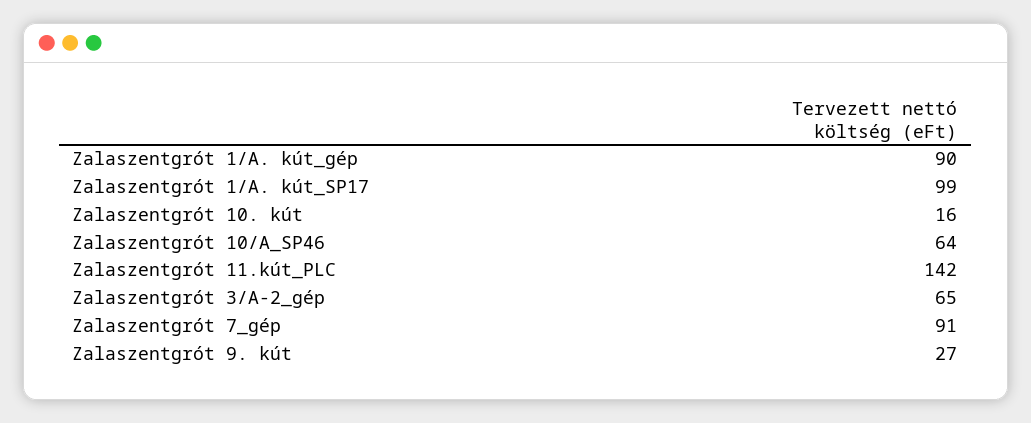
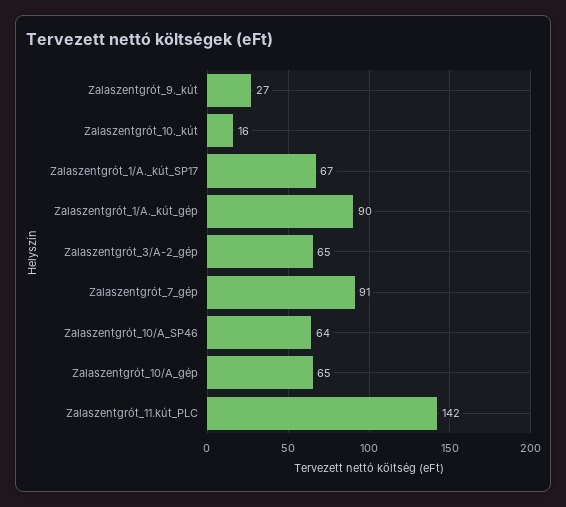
  {
    "Zalaszentgrót 1/A. kút_gép": 90,
-   "Zalaszentgrót 1/A. kút_SP17": 99,
+   "Zalaszentgrót 1/A. kút_SP17": 67,
    "Zalaszentgrót 10. kút": 16,
    "Zalaszentgrót 10/A_SP46": 64,
    "Zalaszentgrót 11.kút_PLC": 142,
    "Zalaszentgrót 3/A-2_gép": 65,
    "Zalaszentgrót 7_gép": 91,
-   "Zalaszentgrót 9. kút": 27
+   "Zalaszentgrót 9. kút": 27,
+   "Zalaszentgrót_10/A_gép": 65
  }

